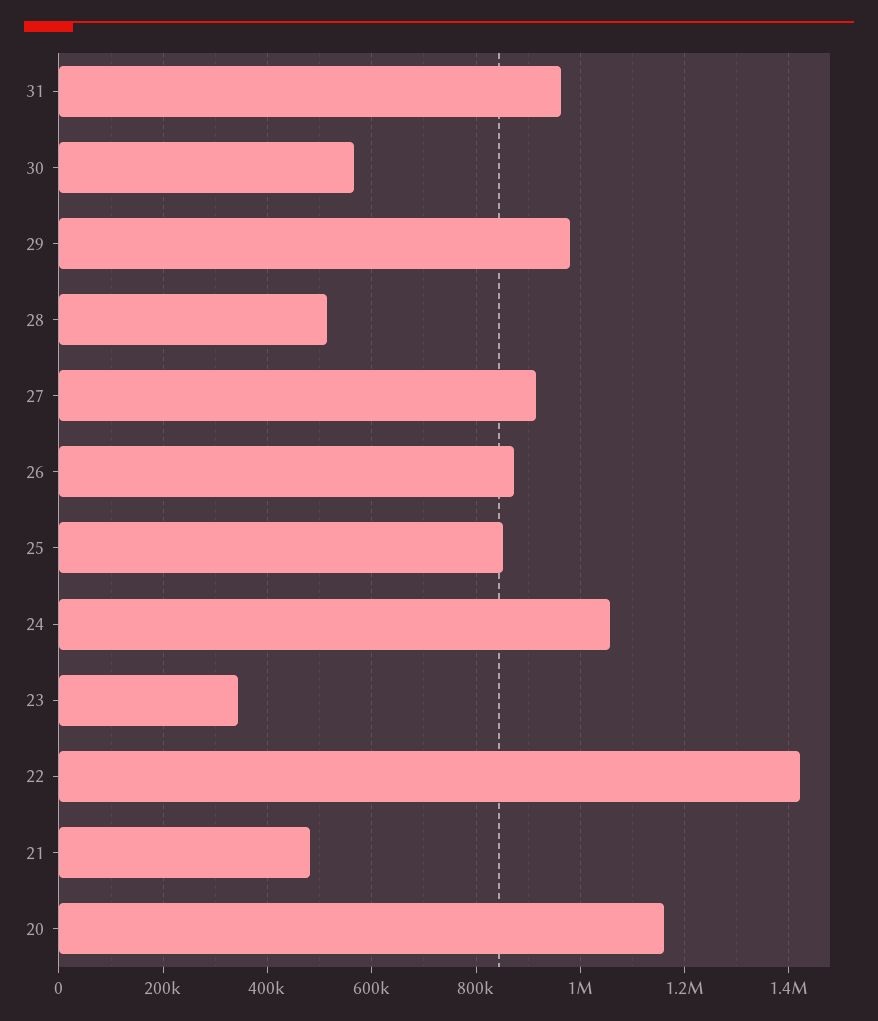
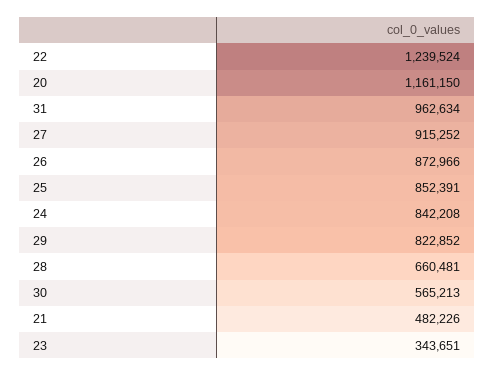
  {
    "31": 962634,
    "30": 565213,
-   "29": 980000,
+   "29": 822852,
-   "28": 520000,
+   "28": 660481,
    "27": 915252,
    "26": 872966,
    "25": 852391,
-   "24": 1060000,
+   "24": 842208,
    "23": 343651,
-   "22": 1420000,
+   "22": 1239524,
    "21": 482226,
    "20": 1161150
  }

